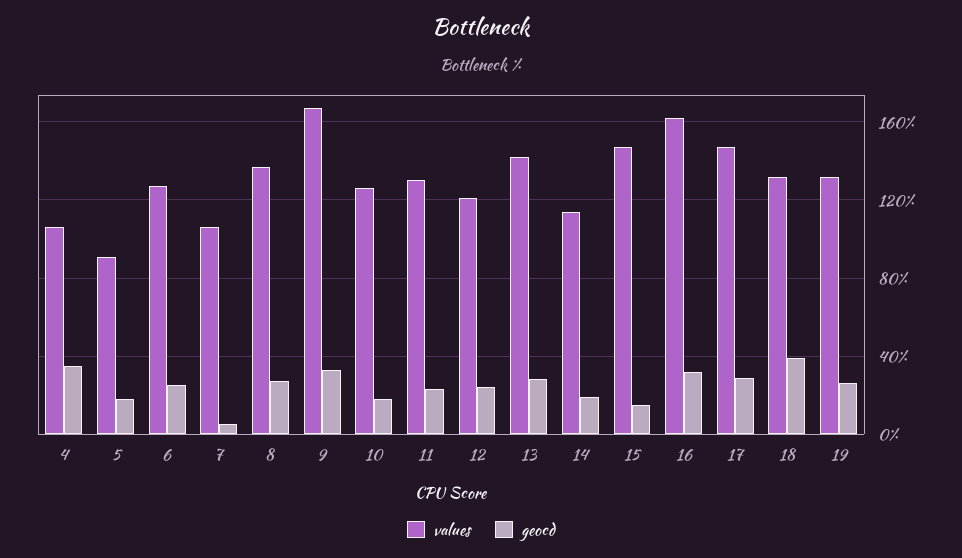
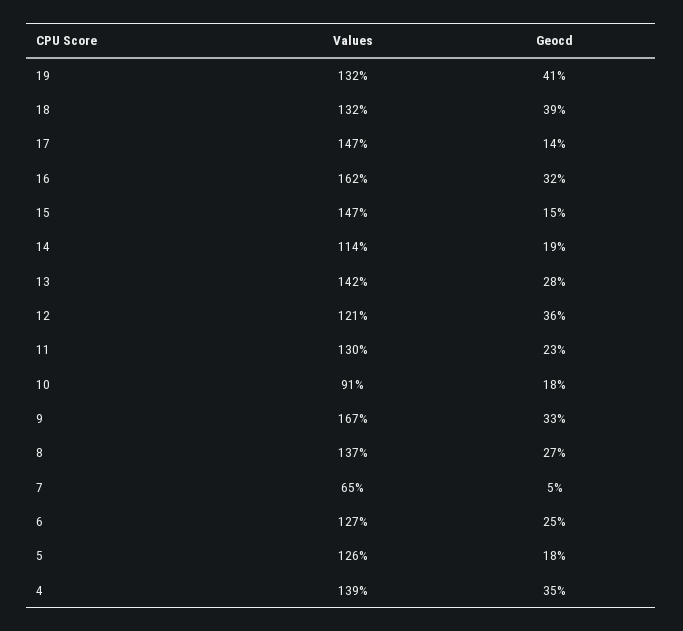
  {
    "values": {
-     "4": 105,
+     "4": 139,
-     "5": 90,
+     "5": 126,
      "6": 127,
-     "7": 105,
+     "7": 65,
      "8": 137,
      "9": 167,
-     "10": 125,
+     "10": 91,
      "11": 130,
      "12": 121,
      "13": 142,
      "14": 114,
      "15": 147,
      "16": 162,
      "17": 147,
      "18": 132,
      "19": 132
    },
    "geocd": {
      "4": 35,
      "5": 18,
      "6": 25,
      "7": 5,
      "8": 27,
      "9": 33,
      "10": 18,
      "11": 23,
-     "12": 25,
+     "12": 36,
      "13": 28,
      "14": 19,
      "15": 15,
      "16": 32,
-     "17": 30,
+     "17": 14,
      "18": 39,
-     "19": 25
+     "19": 41
    }
  }

